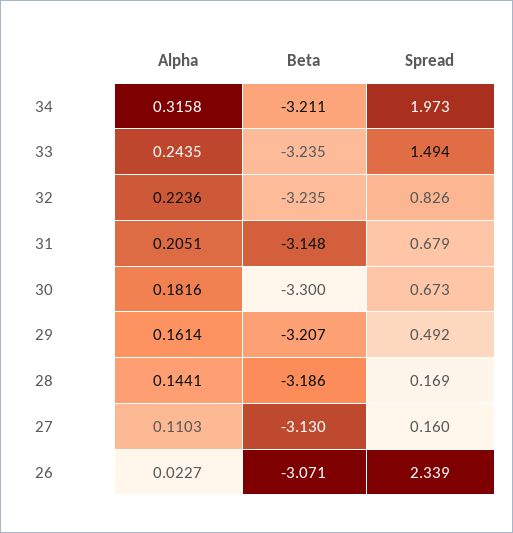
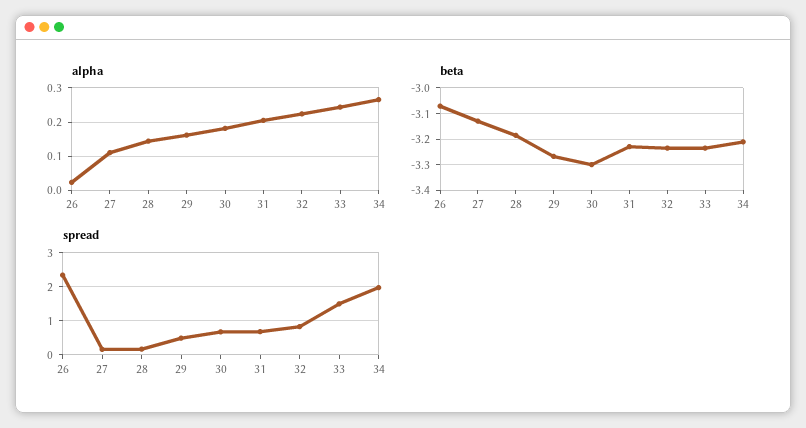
  {
    "Alpha": {
-     "34": 0.3158,
+     "34": 0.26,
      "33": 0.2435,
      "32": 0.2236,
      "31": 0.2051,
      "30": 0.1816,
      "29": 0.1614,
      "28": 0.1441,
      "27": 0.1103,
      "26": 0.0227
    },
    "Beta": {
      "34": -3.211,
      "33": -3.235,
      "32": -3.235,
-     "31": -3.148,
+     "31": -3.225,
      "30": -3.3,
-     "29": -3.207,
+     "29": -3.275,
      "28": -3.186,
      "27": -3.13,
      "26": -3.071
    },
    "Spread": {
      "34": 1.973,
      "33": 1.494,
      "32": 0.826,
      "31": 0.679,
      "30": 0.673,
      "29": 0.492,
      "28": 0.169,
      "27": 0.16,
      "26": 2.339
    }
  }

